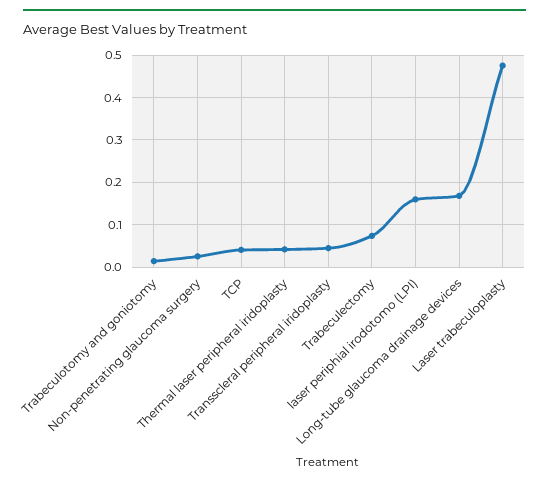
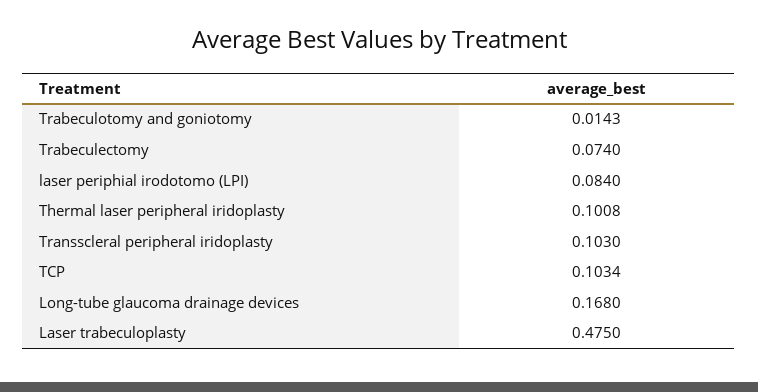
  {
    "Trabeculotomy and goniotomy": 0.0143,
-   "Non-penetrating glaucoma surgery": 0.02,
-   "TCP": 0.04,
+   "TCP": 0.1034,
-   "Thermal laser peripheral iridoplasty": 0.04,
+   "Thermal laser peripheral iridoplasty": 0.1008,
-   "Transscleral peripheral iridoplasty": 0.04,
+   "Transscleral peripheral iridoplasty": 0.103,
    "Trabeculectomy": 0.074,
-   "laser periphial irodotomo (LPI)": 0.16,
+   "laser periphial irodotomo (LPI)": 0.084,
    "Long-tube glaucoma drainage devices": 0.168,
    "Laser trabeculoplasty": 0.475
  }

